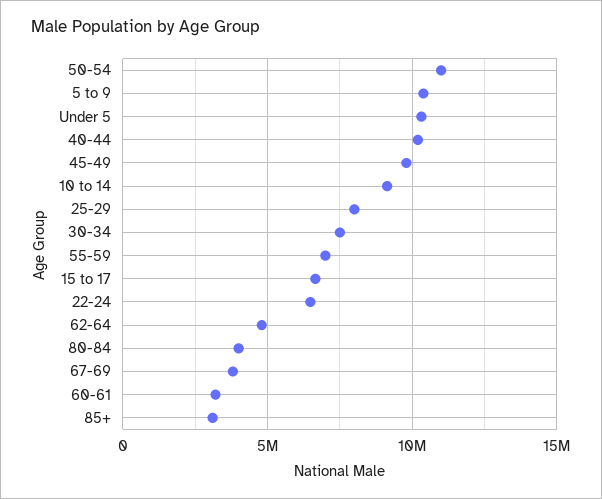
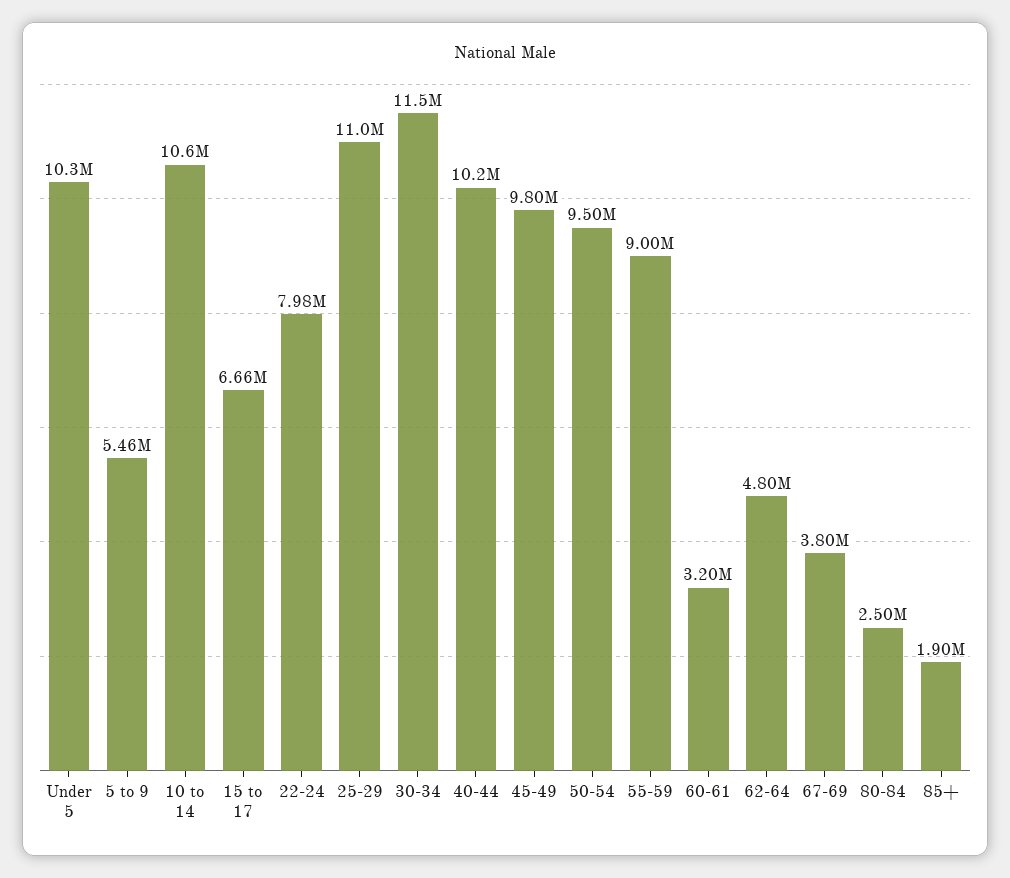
  {
-   "50-54": 11000000,
+   "50-54": 9500000,
-   "5 to 9": 10500000,
+   "5 to 9": 5460000,
    "Under 5": 10300000,
    "40-44": 10200000,
    "45-49": 9800000,
-   "10 to 14": 9000000,
+   "10 to 14": 10600000,
-   "25-29": 8000000,
+   "25-29": 11000000,
-   "30-34": 7500000,
+   "30-34": 11500000,
-   "55-59": 7000000,
+   "55-59": 9000000,
    "15 to 17": 6660000,
-   "22-24": 6500000,
+   "22-24": 7980000,
    "62-64": 4800000,
-   "80-84": 4000000,
+   "80-84": 2500000,
    "67-69": 3800000,
    "60-61": 3200000,
-   "85+": 3000000
+   "85+": 1900000
  }

